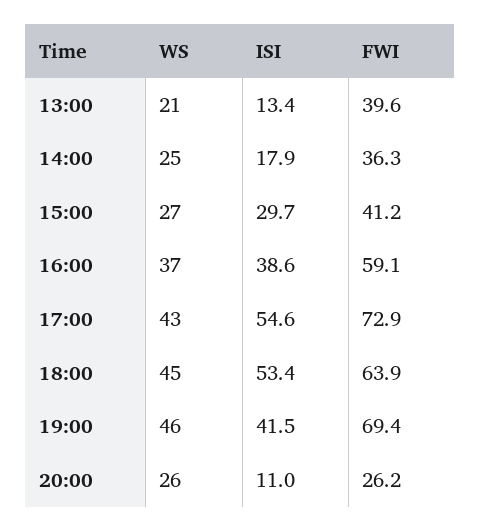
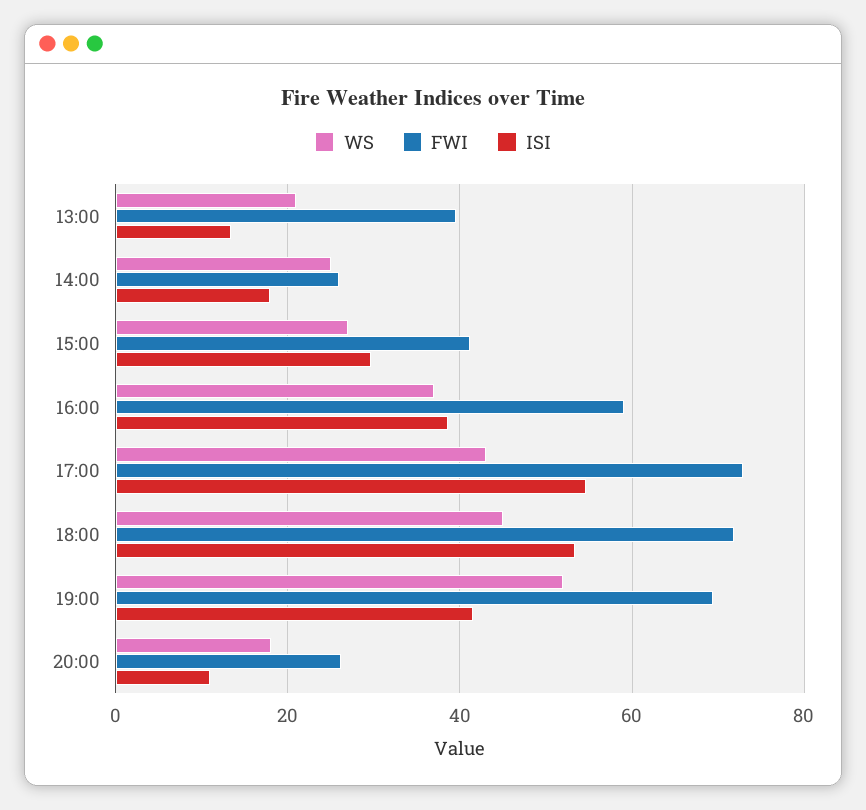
  {
    "WS": {
      "13:00": 21,
      "14:00": 25,
      "15:00": 27,
      "16:00": 37,
      "17:00": 43,
      "18:00": 45,
-     "19:00": 46,
+     "19:00": 52,
-     "20:00": 26
+     "20:00": 18
    },
    "ISI": {
      "13:00": 13.4,
      "14:00": 17.9,
      "15:00": 29.7,
      "16:00": 38.6,
      "17:00": 54.6,
      "18:00": 53.4,
      "19:00": 41.5,
      "20:00": 11
    },
    "FWI": {
      "13:00": 39.6,
-     "14:00": 36.3,
+     "14:00": 26,
      "15:00": 41.2,
      "16:00": 59.1,
      "17:00": 72.9,
-     "18:00": 63.9,
+     "18:00": 72,
      "19:00": 69.4,
      "20:00": 26.2
    }
  }

